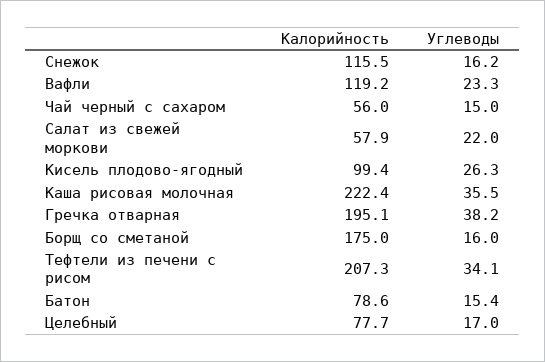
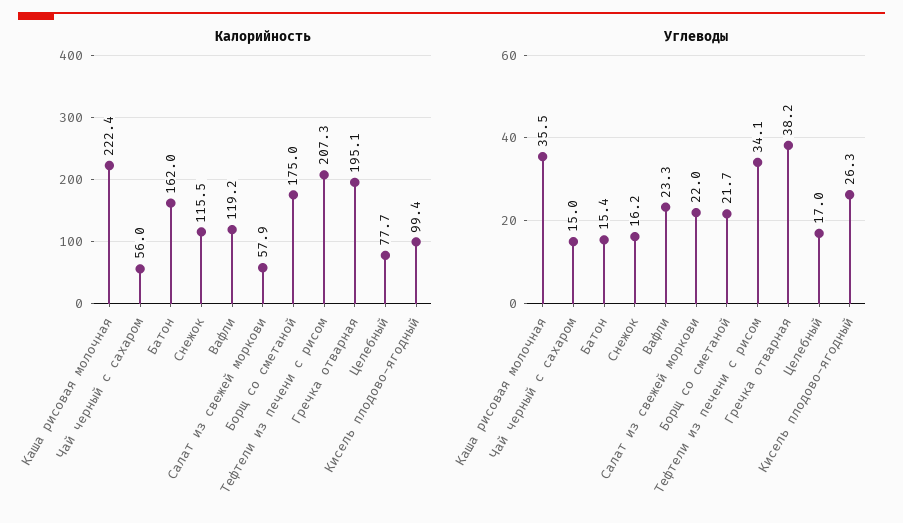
  {
    "Калорийность": {
      "Снежок": 115.5,
      "Вафли": 119.2,
      "Чай черный с сахаром": 56,
      "Салат из свежей моркови": 57.9,
      "Кисель плодово-ягодный": 99.4,
      "Каша рисовая молочная": 222.4,
      "Гречка отварная": 195.1,
      "Борщ со сметаной": 175,
      "Тефтели из печени с рисом": 207.3,
-     "Батон": 78.6,
+     "Батон": 162,
      "Целебный": 77.7
    },
    "Углеводы": {
      "Снежок": 16.2,
      "Вафли": 23.3,
      "Чай черный с сахаром": 15,
      "Салат из свежей моркови": 22,
      "Кисель плодово-ягодный": 26.3,
      "Каша рисовая молочная": 35.5,
      "Гречка отварная": 38.2,
-     "Борщ со сметаной": 16,
+     "Борщ со сметаной": 21.7,
      "Тефтели из печени с рисом": 34.1,
      "Батон": 15.4,
      "Целебный": 17
    }
  }

